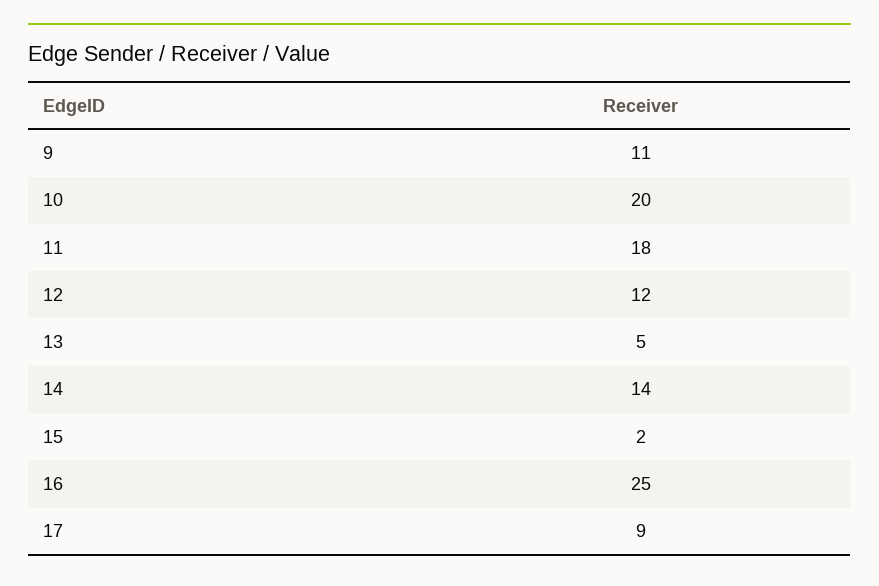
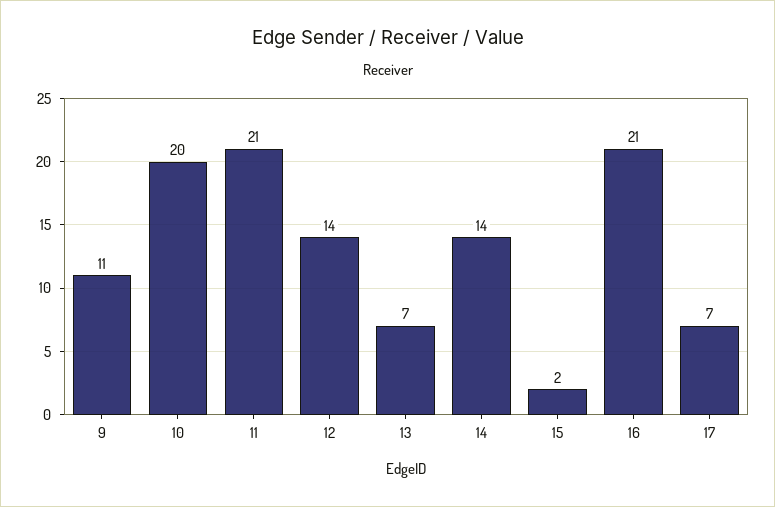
  {
    "9": 11,
    "10": 20,
-   "11": 18,
+   "11": 21,
-   "12": 12,
+   "12": 14,
-   "13": 5,
+   "13": 7,
    "14": 14,
    "15": 2,
-   "16": 25,
+   "16": 21,
-   "17": 9
+   "17": 7
  }

